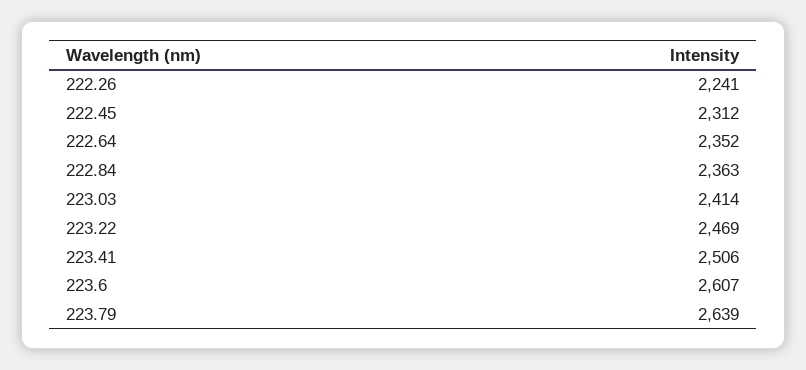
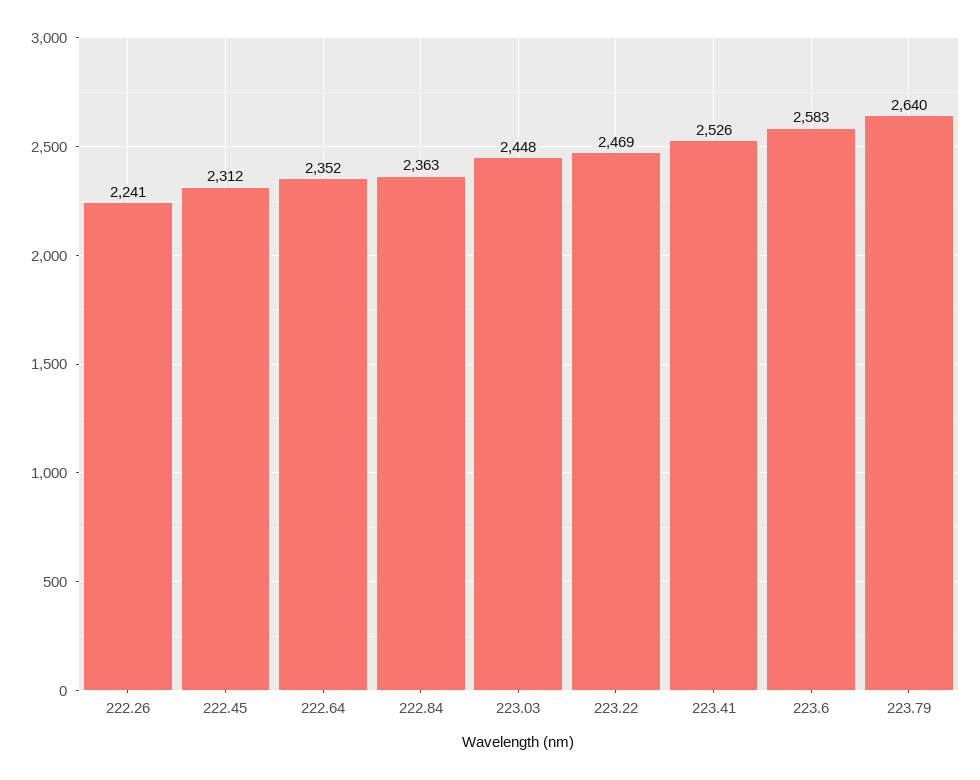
  {
    "222.26": 2241,
    "222.45": 2312,
    "222.64": 2352,
    "222.84": 2363,
-   "223.03": 2414,
+   "223.03": 2448,
    "223.22": 2469,
-   "223.41": 2506,
+   "223.41": 2526,
-   "223.6": 2607,
+   "223.6": 2583,
-   "223.79": 2639
+   "223.79": 2640
  }

